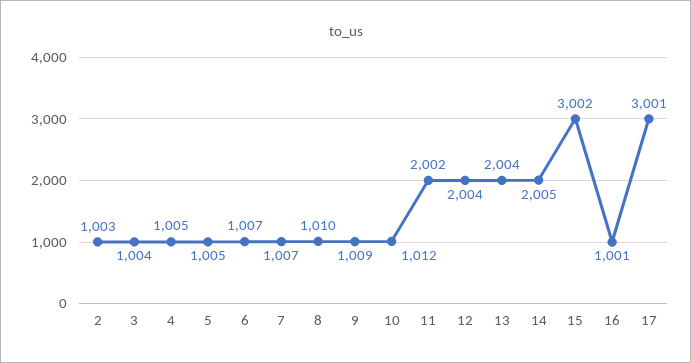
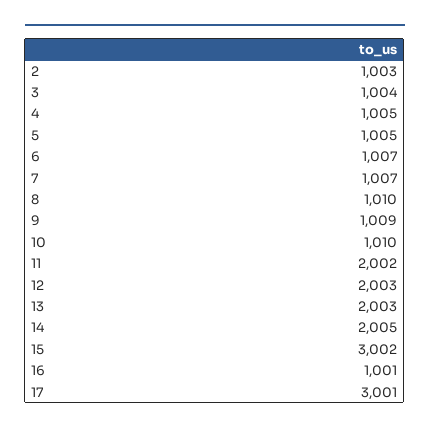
  {
    "2": 1003,
    "3": 1004,
    "4": 1005,
    "5": 1005,
    "6": 1007,
    "7": 1007,
    "8": 1010,
    "9": 1009,
-   "10": 1012,
+   "10": 1010,
    "11": 2002,
-   "12": 2004,
+   "12": 2003,
-   "13": 2004,
+   "13": 2003,
    "14": 2005,
    "15": 3002,
    "16": 1001,
    "17": 3001
  }

